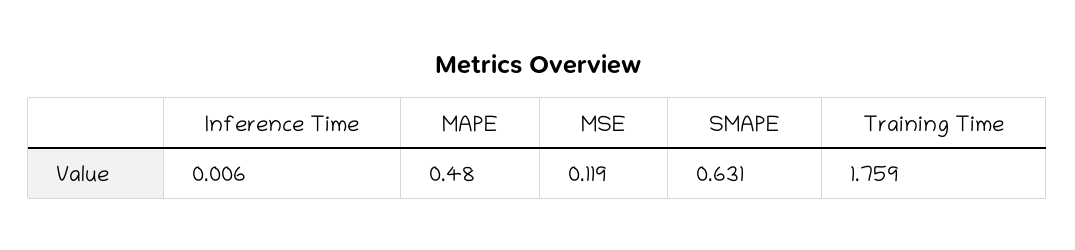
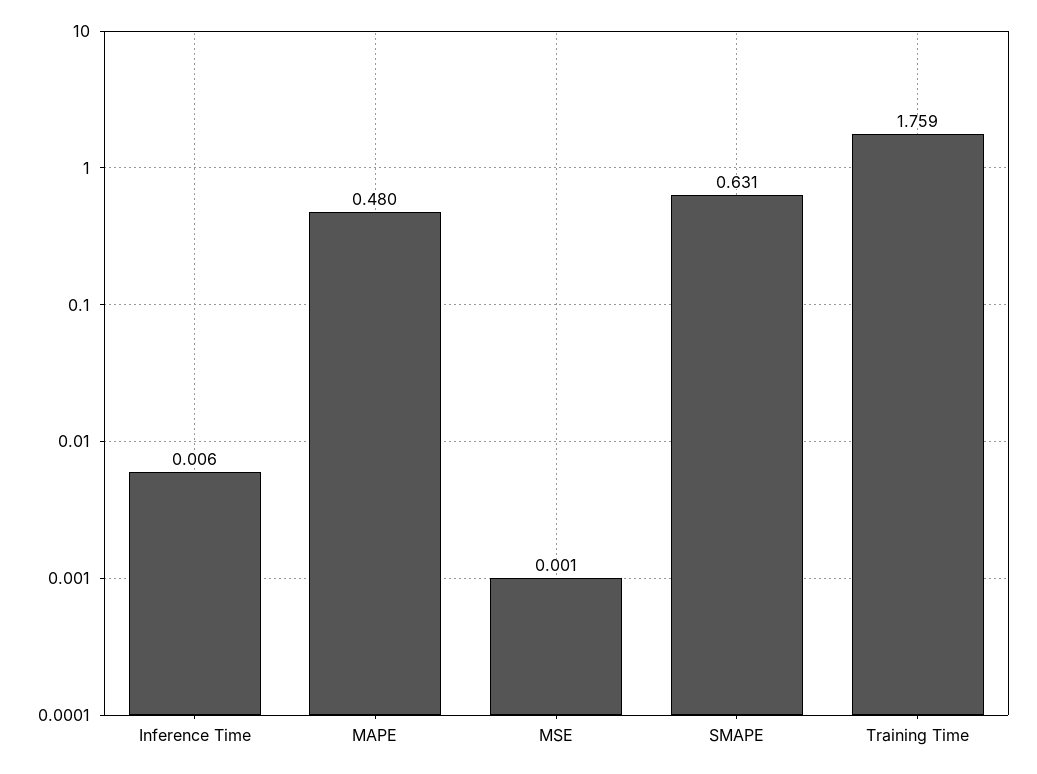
  {
    "Inference Time": 0.006,
    "MAPE": 0.48,
-   "MSE": 0.119,
+   "MSE": 0.001,
    "SMAPE": 0.631,
    "Training Time": 1.759
  }

